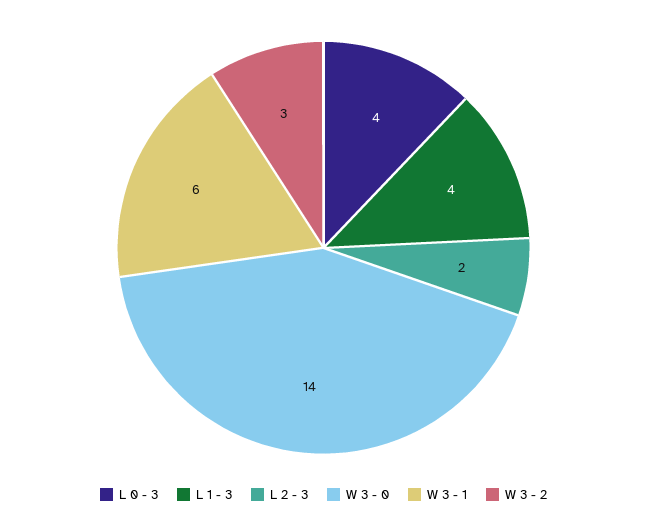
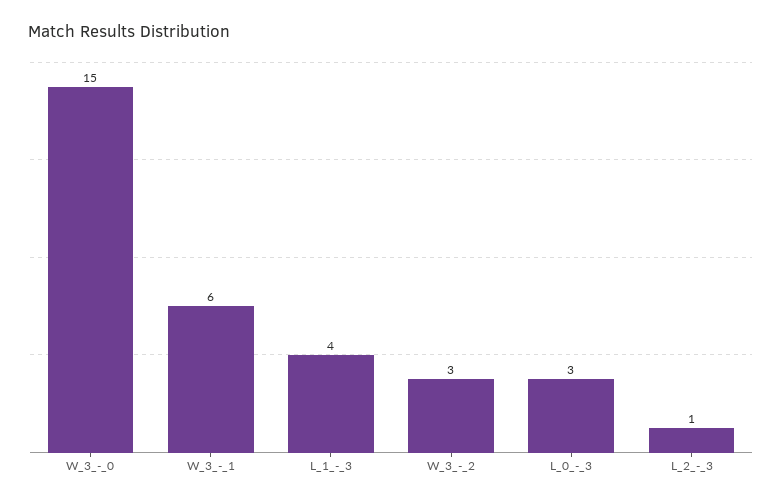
  {
-   "L 0 - 3": 4,
+   "L 0 - 3": 3,
    "L 1 - 3": 4,
-   "L 2 - 3": 2,
+   "L 2 - 3": 1,
-   "W 3 - 0": 14,
+   "W 3 - 0": 15,
    "W 3 - 1": 6,
    "W 3 - 2": 3
  }

